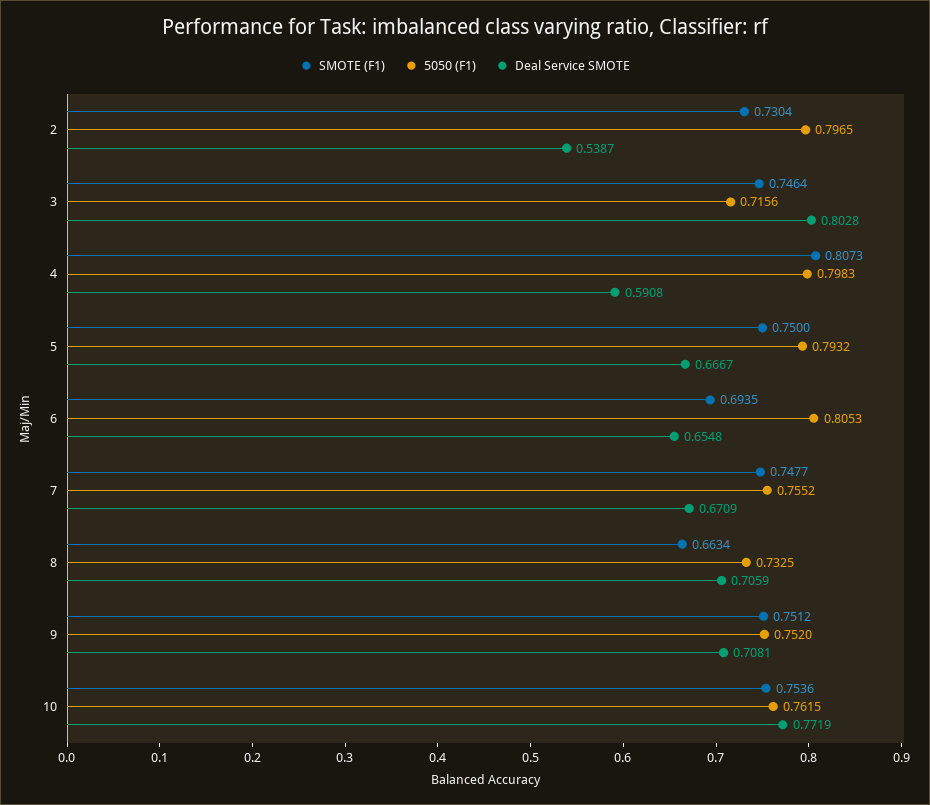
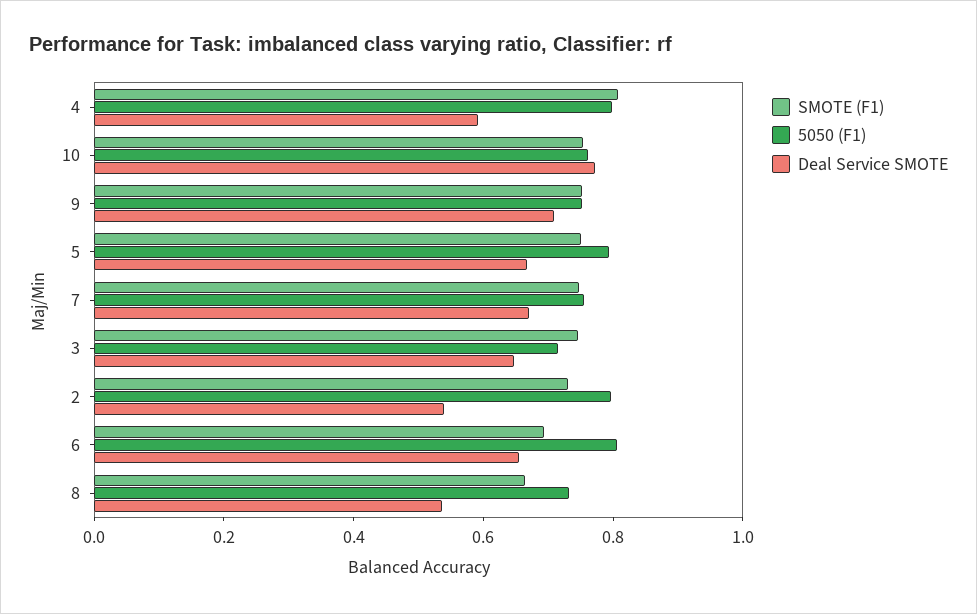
  {
    "SMOTE (F1)": {
      "2": 0.7304,
      "3": 0.7464,
      "4": 0.8073,
      "5": 0.75,
      "6": 0.6935,
      "7": 0.7477,
      "8": 0.6634,
      "9": 0.7512,
      "10": 0.7536
    },
    "5050 (F1)": {
      "2": 0.7965,
      "3": 0.7156,
      "4": 0.7983,
      "5": 0.7932,
      "6": 0.8053,
      "7": 0.7552,
      "8": 0.7325,
      "9": 0.752,
      "10": 0.7615
    },
    "Deal Service SMOTE": {
      "2": 0.5387,
-     "3": 0.8028,
+     "3": 0.65,
      "4": 0.5908,
      "5": 0.6667,
      "6": 0.6548,
      "7": 0.6709,
-     "8": 0.7059,
+     "8": 0.55,
      "9": 0.7081,
      "10": 0.7719
    }
  }

